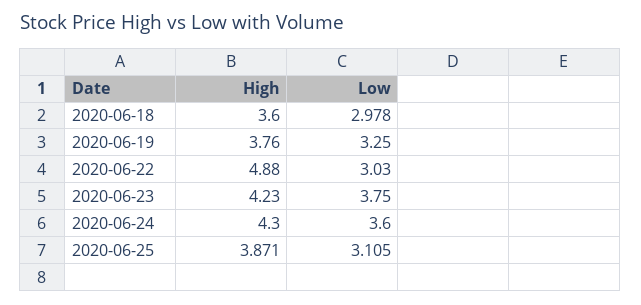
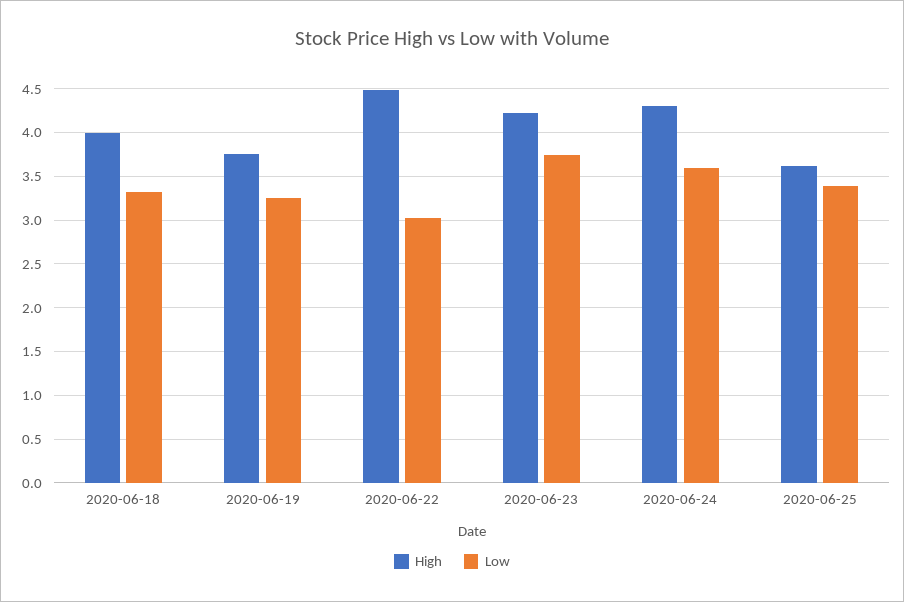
  {
    "High": {
-     "2020-06-18": 3.6,
+     "2020-06-18": 4,
      "2020-06-19": 3.76,
-     "2020-06-22": 4.88,
+     "2020-06-22": 4.5,
      "2020-06-23": 4.23,
      "2020-06-24": 4.3,
-     "2020-06-25": 3.871
+     "2020-06-25": 3.6
    },
    "Low": {
-     "2020-06-18": 2.978,
+     "2020-06-18": 3.3,
      "2020-06-19": 3.25,
      "2020-06-22": 3.03,
      "2020-06-23": 3.75,
      "2020-06-24": 3.6,
-     "2020-06-25": 3.105
+     "2020-06-25": 3.4
    }
  }

